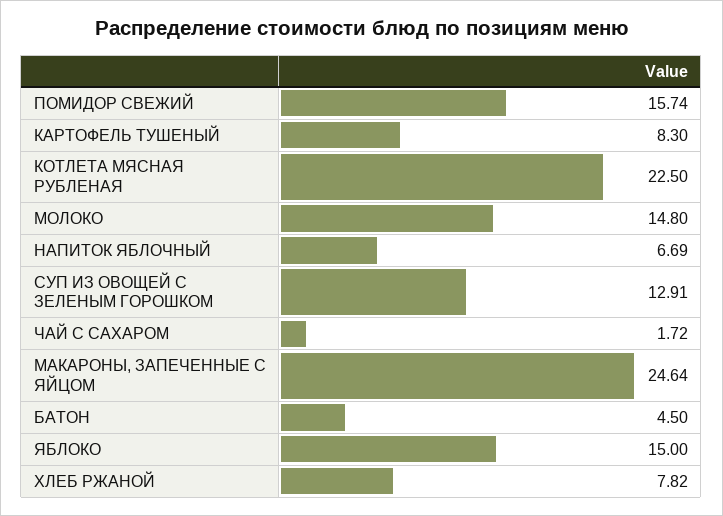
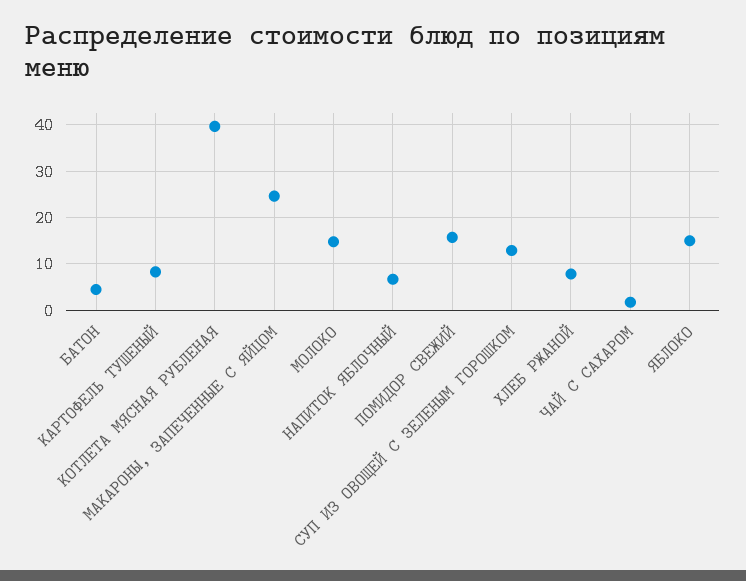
  {
    "ПОМИДОР СВЕЖИЙ": 15.74,
    "КАРТОФЕЛЬ ТУШЕНЫЙ": 8.3,
-   "КОТЛЕТА МЯСНАЯ РУБЛЕНАЯ": 22.5,
+   "КОТЛЕТА МЯСНАЯ РУБЛЕНАЯ": 40,
    "МОЛОКО": 14.8,
    "НАПИТОК ЯБЛОЧНЫЙ": 6.69,
    "СУП ИЗ ОВОЩЕЙ С ЗЕЛЕНЫМ ГОРОШКОМ": 12.91,
    "ЧАЙ С САХАРОМ": 1.72,
    "МАКАРОНЫ, ЗАПЕЧЕННЫЕ С ЯЙЦОМ": 24.64,
    "БАТОН": 4.5,
    "ЯБЛОКО": 15,
    "ХЛЕБ РЖАНОЙ": 7.82
  }

